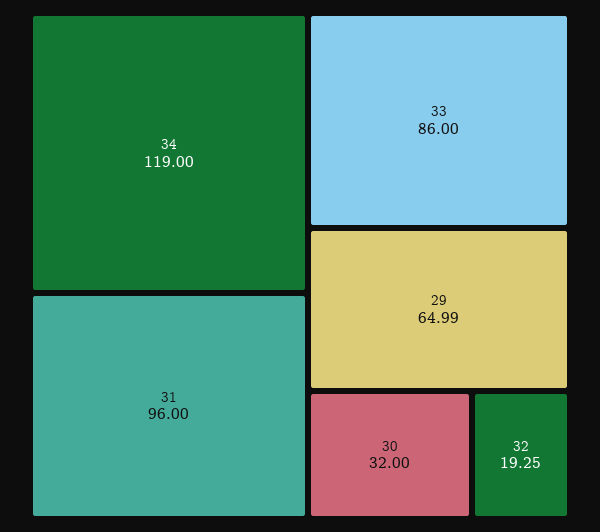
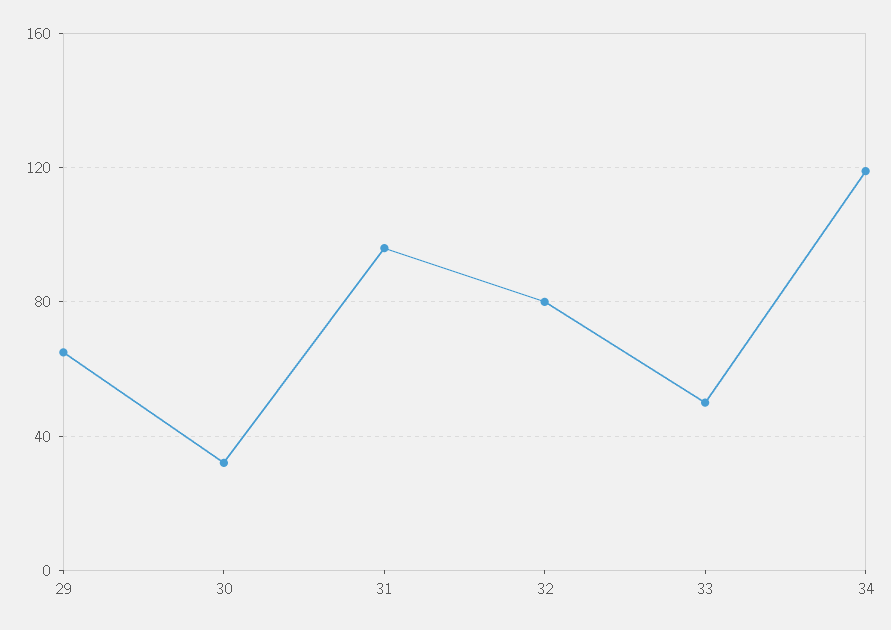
  {
    "34": 119,
    "31": 96,
-   "33": 86,
+   "33": 50,
    "29": 64.99,
    "30": 32,
-   "32": 19.25
+   "32": 80
  }

